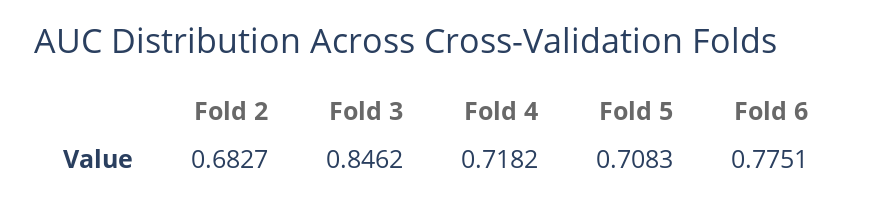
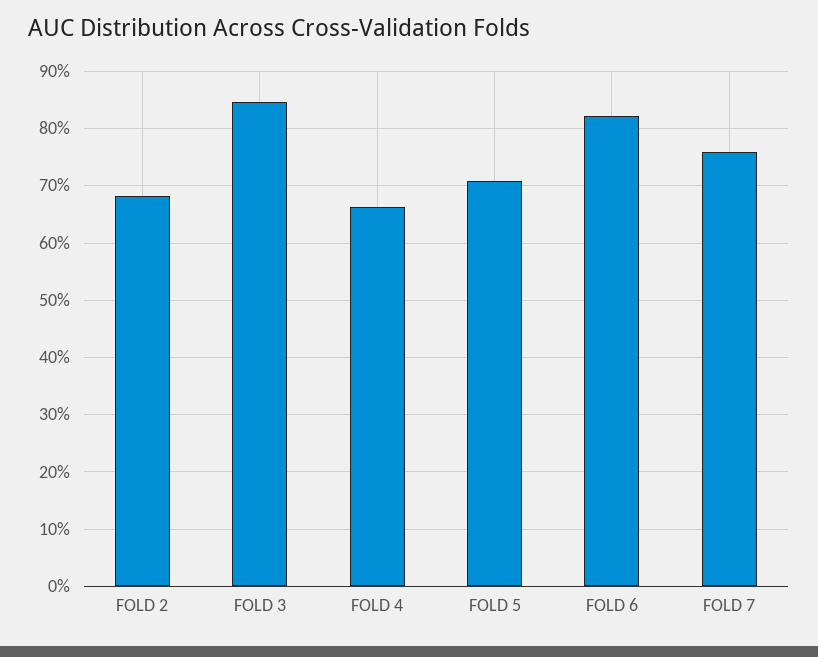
  {
    "Fold 2": 0.6827,
    "Fold 3": 0.8462,
-   "Fold 4": 0.7182,
+   "Fold 4": 0.66,
    "Fold 5": 0.7083,
-   "Fold 6": 0.7751
+   "Fold 6": 0.82,
+   "FOLD 7": 0.76
  }

